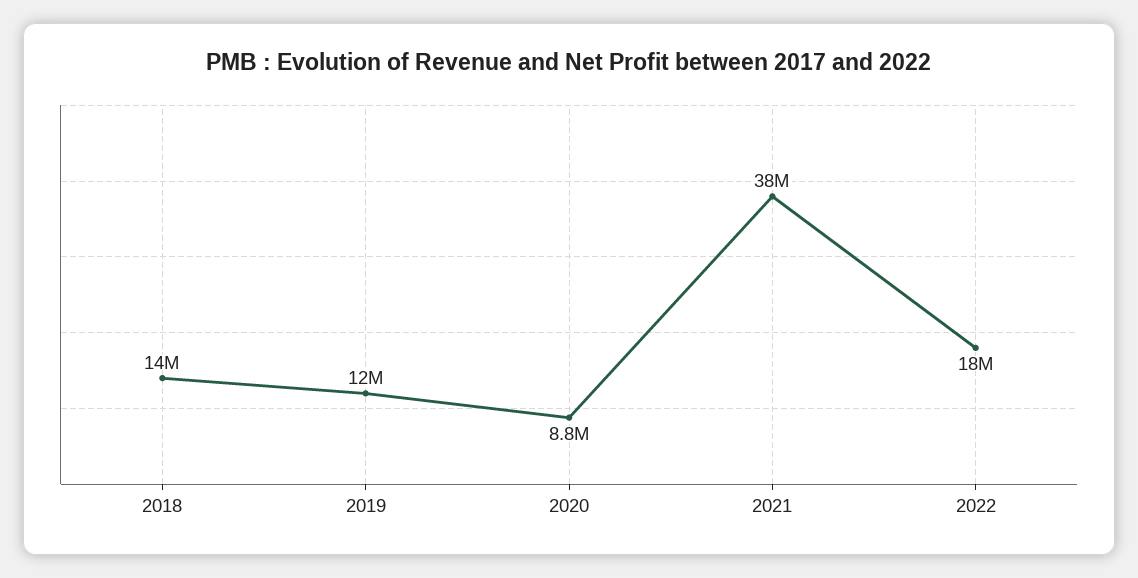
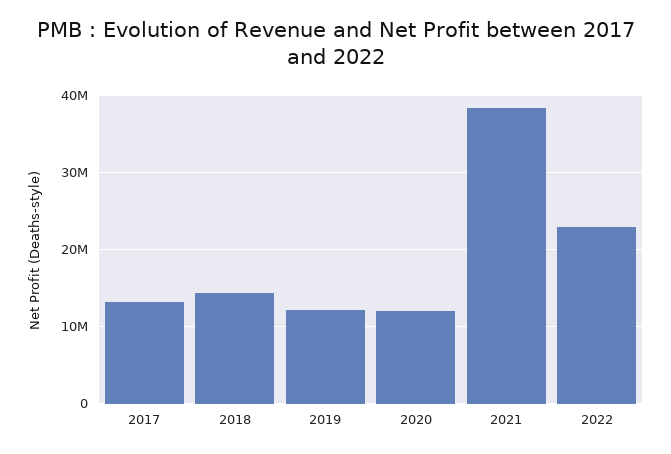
  {
    "2018": 14000000,
    "2019": 12000000,
-   "2020": 8800000,
+   "2020": 12000000,
    "2021": 38000000,
-   "2022": 18000000
+   "2022": 23000000,
+   "2017": 13000000
  }

